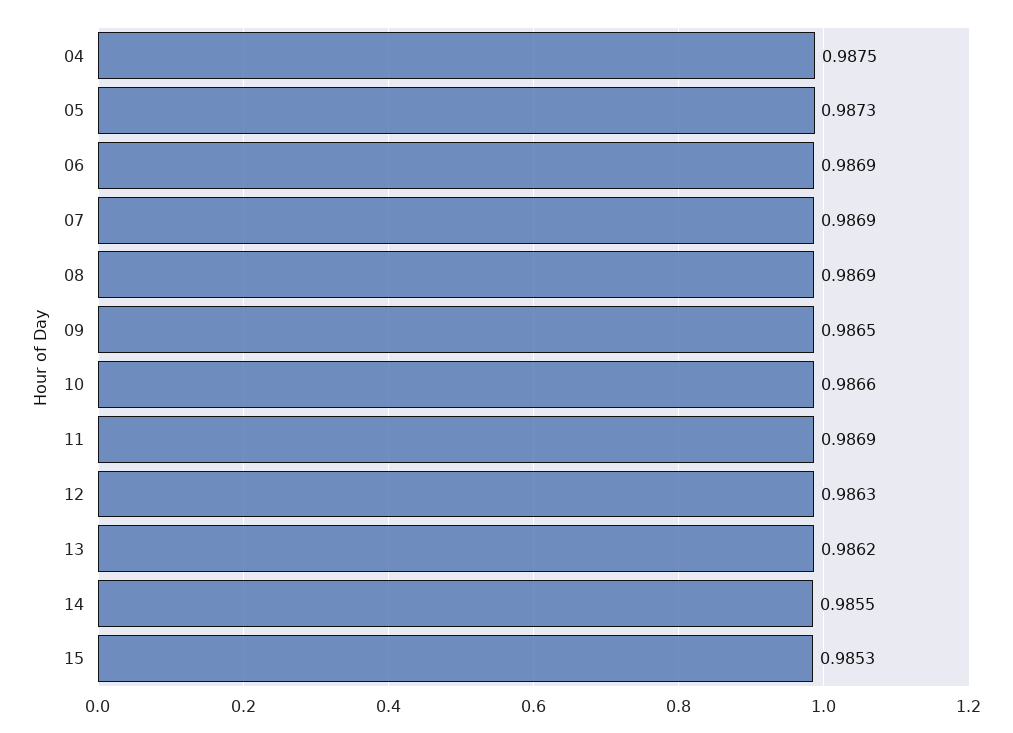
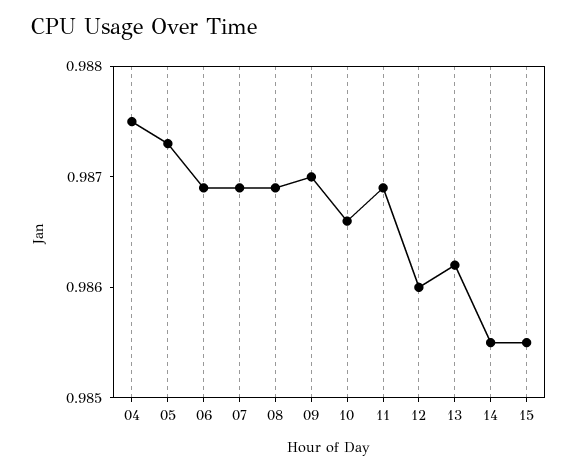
  {
    "04": 0.9875,
    "05": 0.9873,
    "06": 0.9869,
    "07": 0.9869,
    "08": 0.9869,
-   "09": 0.9865,
+   "09": 0.987,
    "10": 0.9866,
    "11": 0.9869,
-   "12": 0.9863,
+   "12": 0.986,
    "13": 0.9862,
    "14": 0.9855,
-   "15": 0.9853
+   "15": 0.9855
  }

